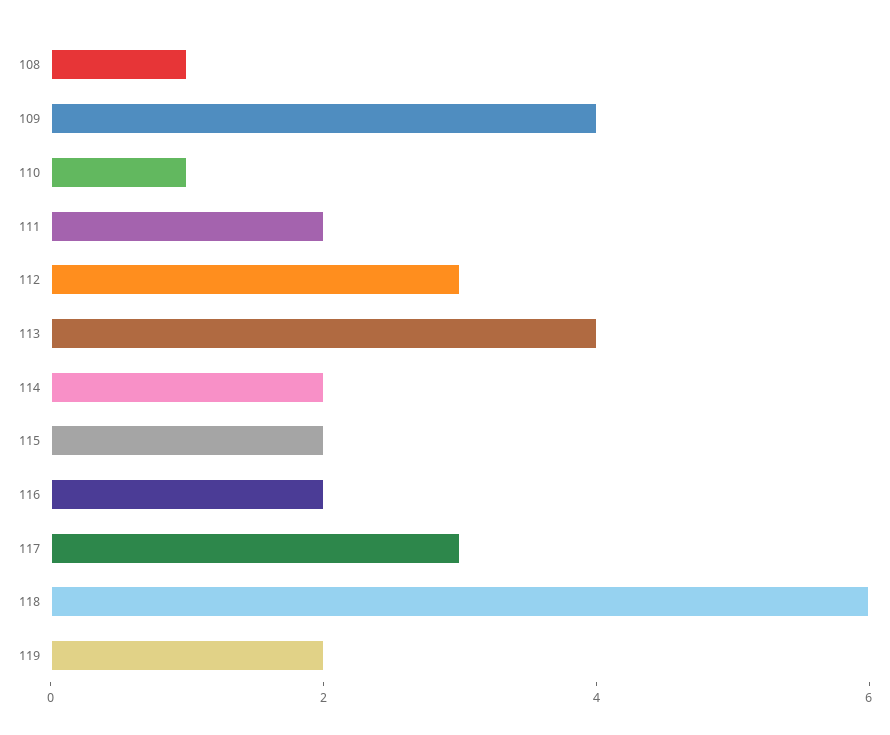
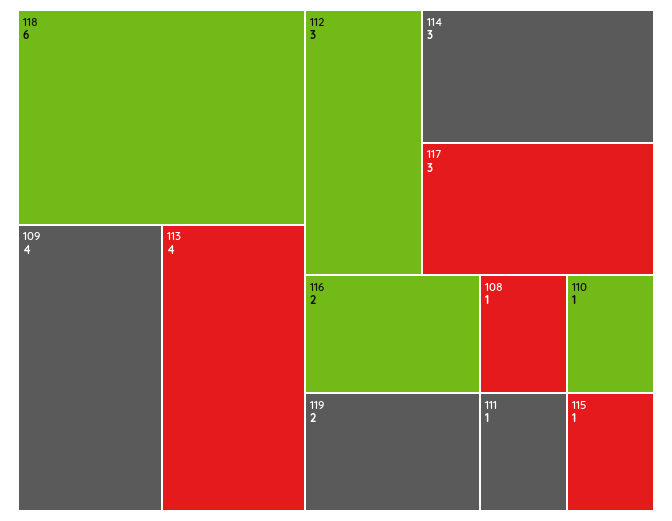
  {
    "108": 1,
    "109": 4,
    "110": 1,
-   "111": 2,
+   "111": 1,
    "112": 3,
    "113": 4,
-   "114": 2,
+   "114": 3,
-   "115": 2,
+   "115": 1,
    "116": 2,
    "117": 3,
    "118": 6,
    "119": 2
  }

